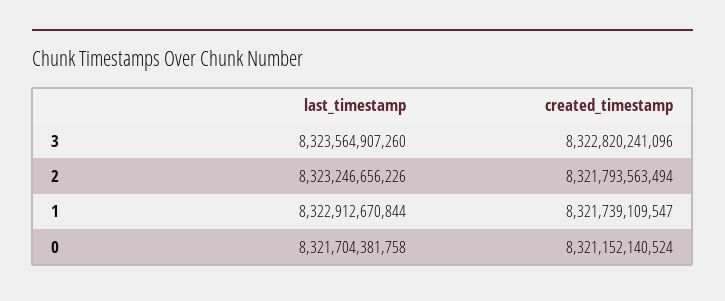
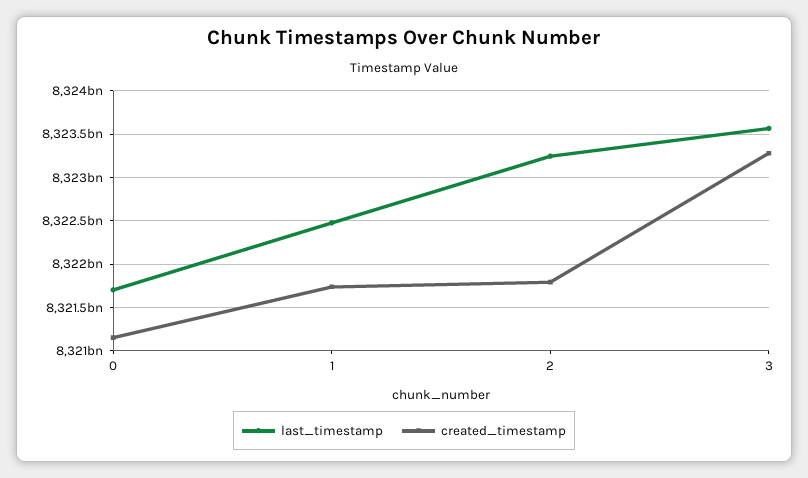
  {
    "last_timestamp": {
      "3": 8323564907260,
      "2": 8323246656226,
-     "1": 8322912670844,
+     "1": 8322500000000,
      "0": 8321704381758
    },
    "created_timestamp": {
-     "3": 8322820241096,
+     "3": 8323300000000,
      "2": 8321793563494,
      "1": 8321739109547,
      "0": 8321152140524
    }
  }

